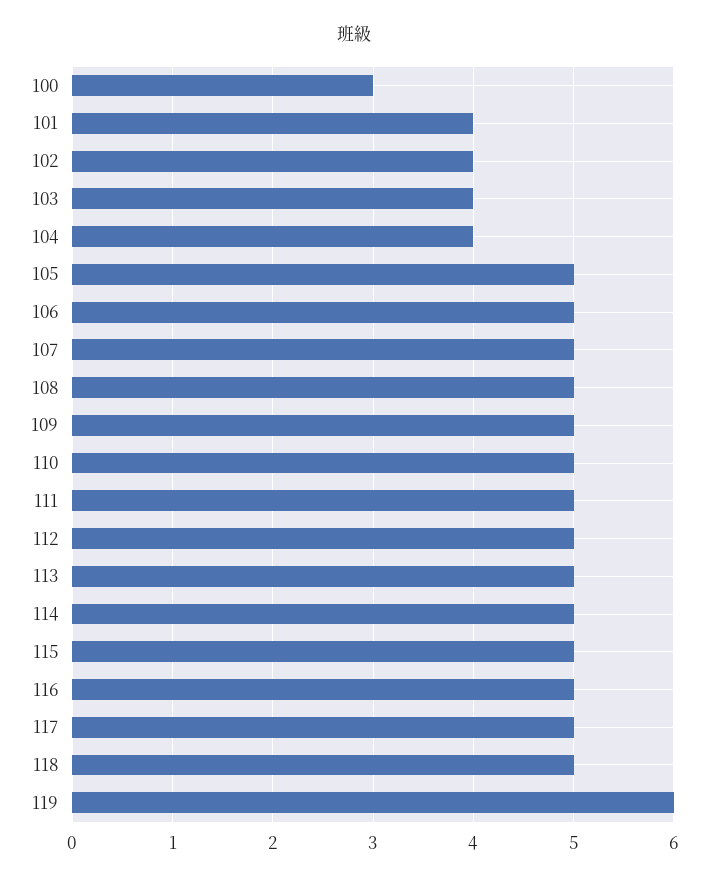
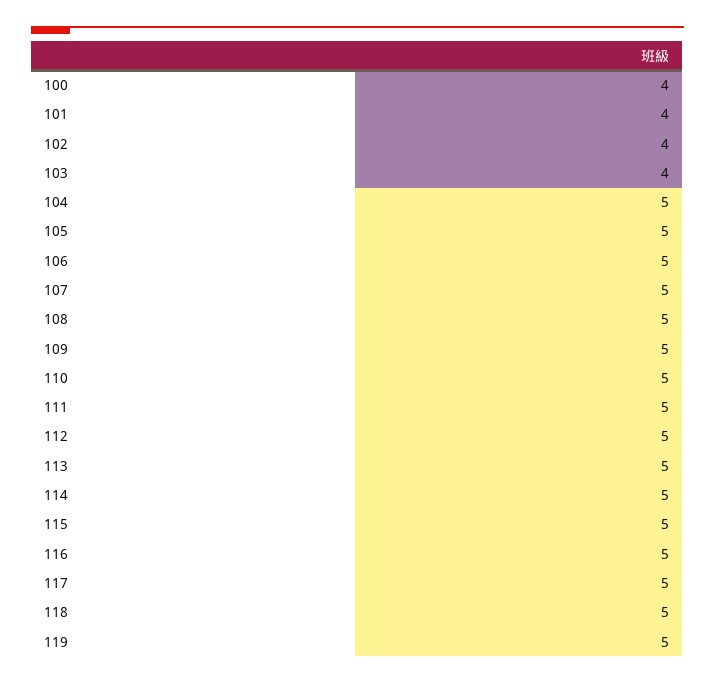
  {
-   "100": 3,
+   "100": 4,
    "101": 4,
    "102": 4,
    "103": 4,
-   "104": 4,
+   "104": 5,
    "105": 5,
    "106": 5,
    "107": 5,
    "108": 5,
    "109": 5,
    "110": 5,
    "111": 5,
    "112": 5,
    "113": 5,
    "114": 5,
    "115": 5,
    "116": 5,
    "117": 5,
    "118": 5,
-   "119": 6
+   "119": 5
  }

